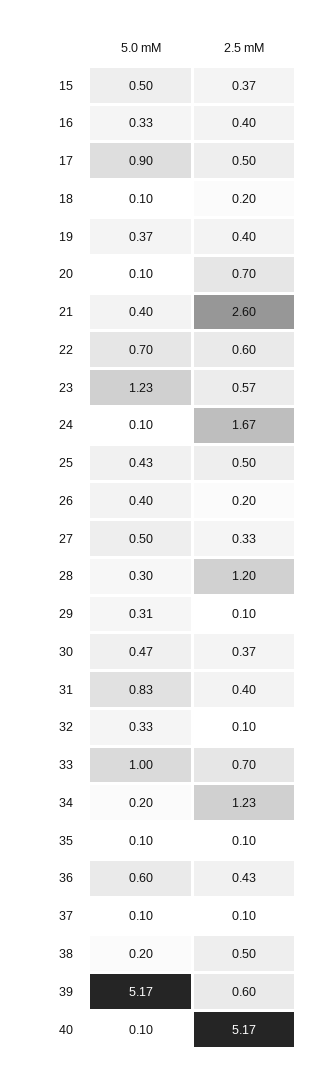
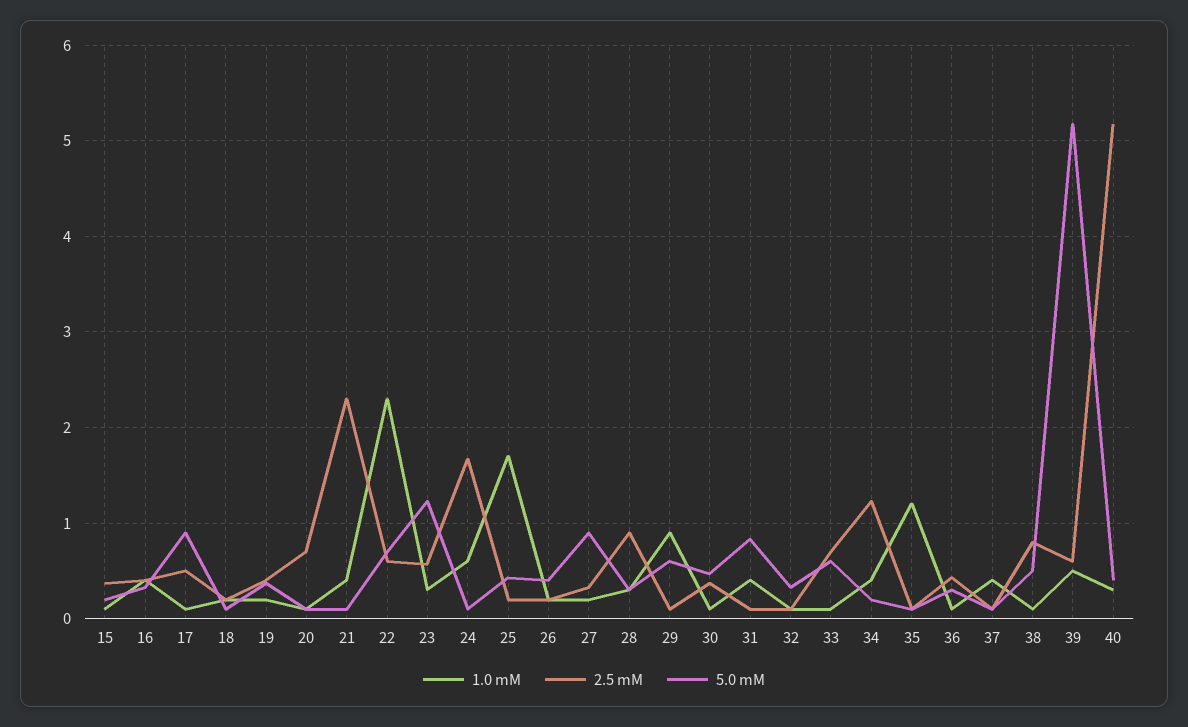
  {
    "5.0 mM": {
-     "15": 0.5,
+     "15": 0.2,
      "16": 0.33,
      "17": 0.9,
      "18": 0.1,
      "19": 0.37,
      "20": 0.1,
-     "21": 0.4,
+     "21": 0.1,
      "22": 0.7,
      "23": 1.23,
      "24": 0.1,
      "25": 0.43,
      "26": 0.4,
-     "27": 0.5,
+     "27": 0.9,
      "28": 0.3,
-     "29": 0.31,
+     "29": 0.6,
      "30": 0.47,
      "31": 0.83,
      "32": 0.33,
-     "33": 1,
+     "33": 0.6,
      "34": 0.2,
      "35": 0.1,
-     "36": 0.6,
+     "36": 0.3,
      "37": 0.1,
-     "38": 0.2,
+     "38": 0.5,
      "39": 5.17,
-     "40": 0.1
+     "40": 0.4
    },
    "2.5 mM": {
      "15": 0.37,
      "16": 0.4,
      "17": 0.5,
      "18": 0.2,
      "19": 0.4,
      "20": 0.7,
-     "21": 2.6,
+     "21": 2.3,
      "22": 0.6,
      "23": 0.57,
      "24": 1.67,
-     "25": 0.5,
+     "25": 0.2,
      "26": 0.2,
      "27": 0.33,
-     "28": 1.2,
+     "28": 0.9,
      "29": 0.1,
      "30": 0.37,
-     "31": 0.4,
+     "31": 0.1,
      "32": 0.1,
      "33": 0.7,
      "34": 1.23,
      "35": 0.1,
      "36": 0.43,
      "37": 0.1,
-     "38": 0.5,
+     "38": 0.8,
      "39": 0.6,
      "40": 5.17
-   }
+   },
+   "1.0 mM": {
+     "15": 0.1,
+     "16": 0.4,
+     "17": 0.1,
+     "18": 0.2,
+     "19": 0.2,
+     "20": 0.1,
+     "21": 0.4,
+     "22": 2.3,
+     "23": 0.3,
+     "24": 0.6,
+     "25": 1.7,
+     "26": 0.2,
+     "27": 0.2,
+     "28": 0.3,
+     "29": 0.9,
+     "30": 0.1,
+     "31": 0.4,
+     "32": 0.1,
+     "33": 0.1,
+     "34": 0.4,
+     "35": 1.2,
+     "36": 0.1,
+     "37": 0.4,
+     "38": 0.1,
+     "39": 0.5,
+     "40": 0.3
+   }
  }

